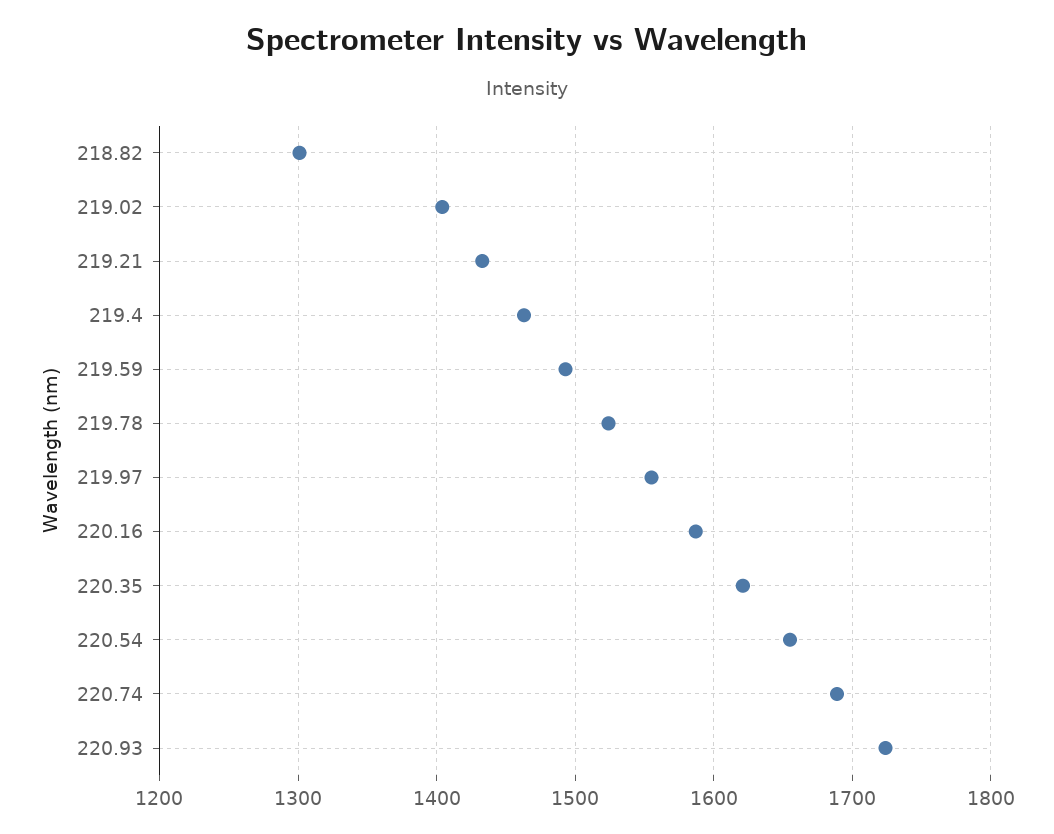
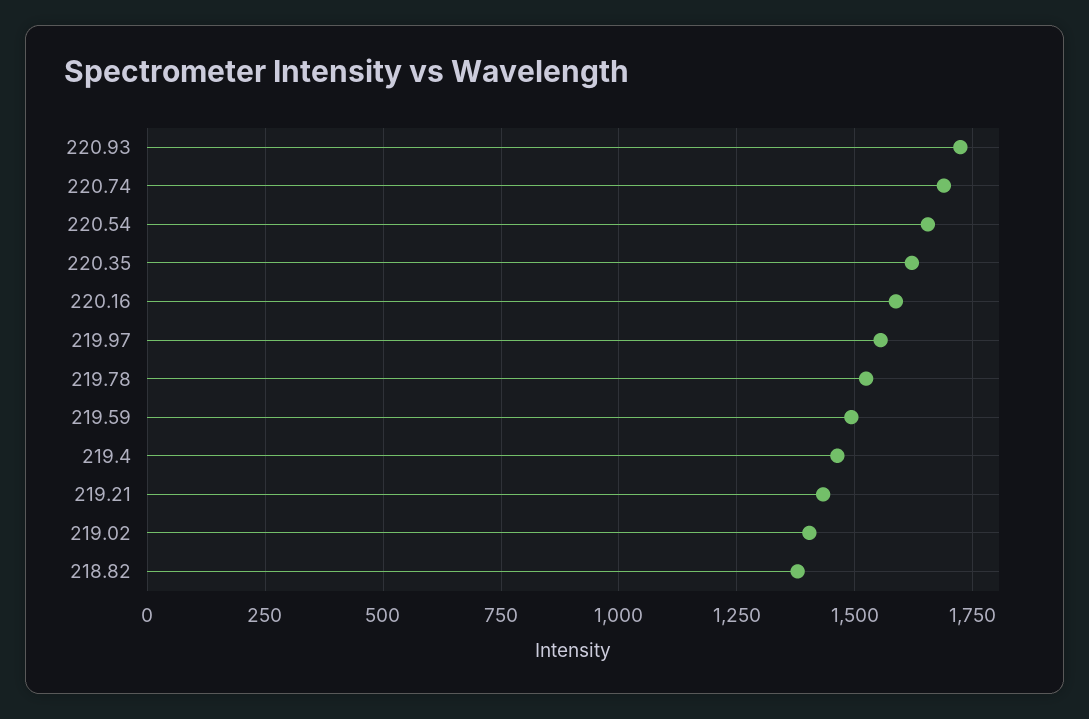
  {
-   "218.82": 1300,
+   "218.82": 1375,
    "219.02": 1400,
    "219.21": 1430,
    "219.4": 1460,
    "219.59": 1490,
    "219.78": 1520,
    "219.97": 1560,
    "220.16": 1590,
    "220.35": 1620,
    "220.54": 1660,
    "220.74": 1690,
    "220.93": 1720
  }

